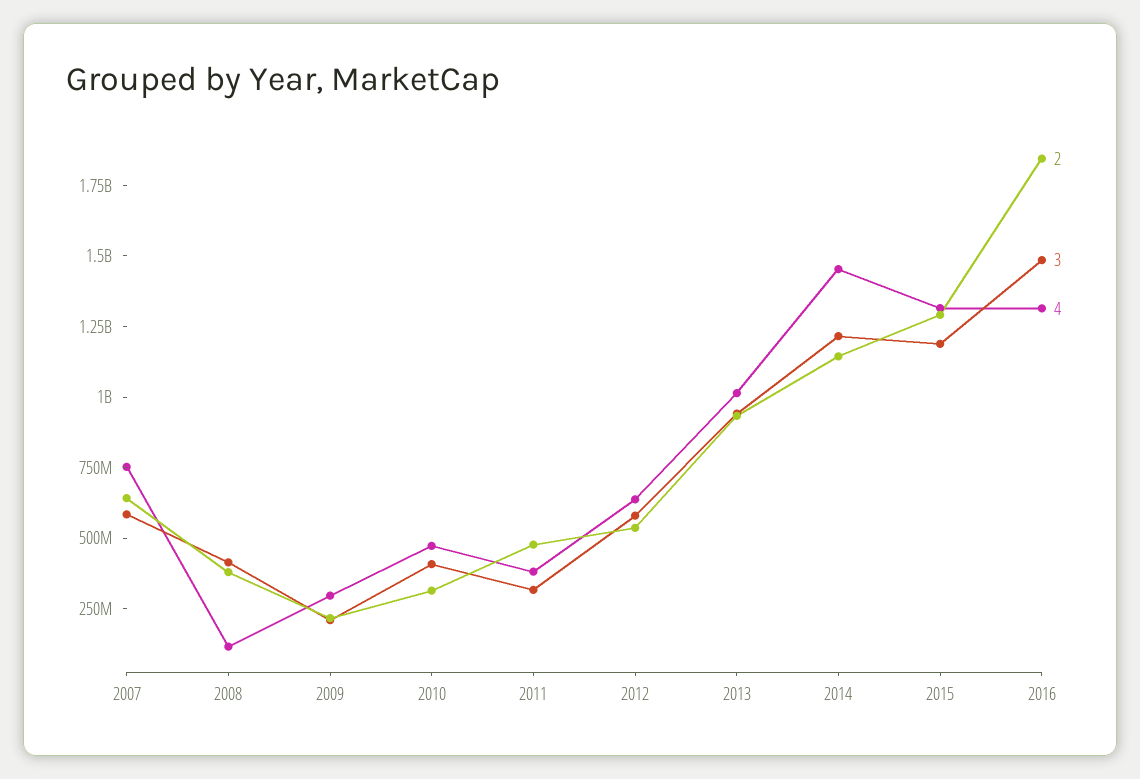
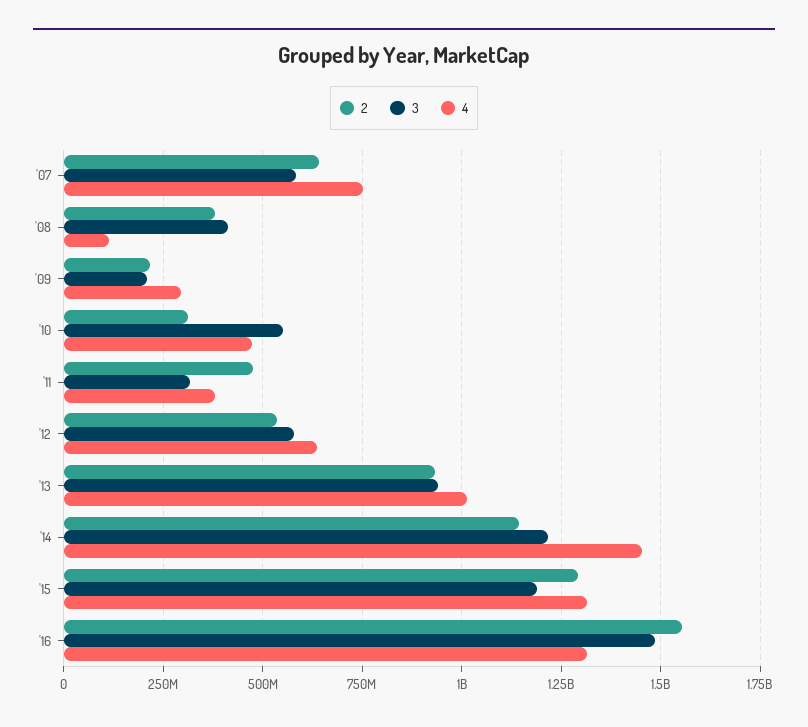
  {
    "2": {
      "2007": 650000000,
      "2008": 375000000,
      "2009": 225000000,
      "2010": 325000000,
      "2011": 475000000,
      "2012": 525000000,
      "2013": 925000000,
      "2014": 1150000000,
      "2015": 1300000000,
-     "2016": 1850000000
+     "2016": 1550000000
    },
    "3": {
      "2007": 575000000,
      "2008": 425000000,
      "2009": 200000000,
-     "2010": 400000000,
+     "2010": 550000000,
      "2011": 325000000,
      "2012": 575000000,
      "2013": 950000000,
      "2014": 1225000000,
      "2015": 1200000000,
      "2016": 1475000000
    },
    "4": {
      "2007": 750000000,
      "2008": 125000000,
      "2009": 300000000,
      "2010": 475000000,
      "2011": 375000000,
      "2012": 625000000,
      "2013": 1025000000,
      "2014": 1450000000,
      "2015": 1325000000,
      "2016": 1325000000
    }
  }

